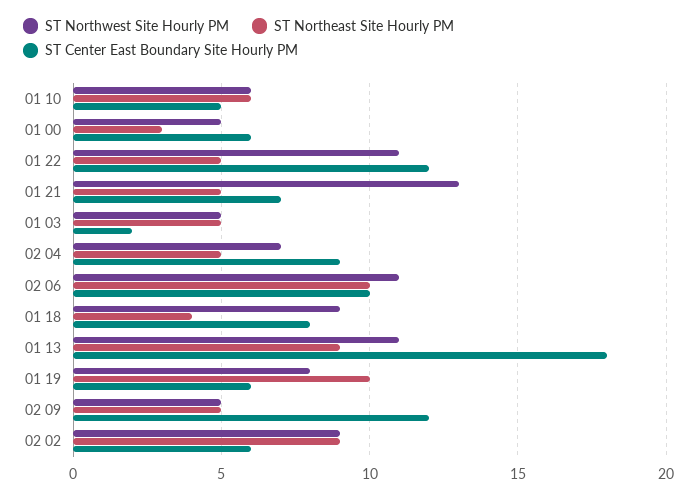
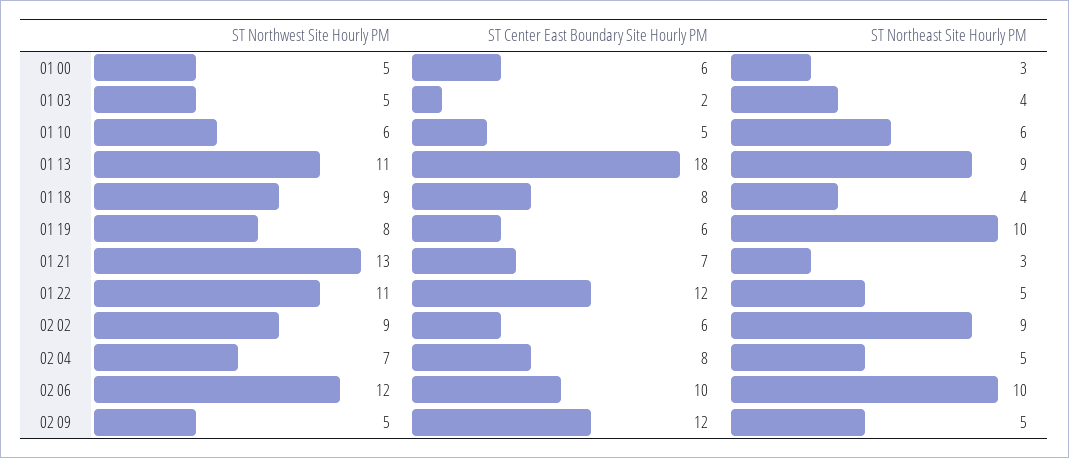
  {
    "ST Northwest Site Hourly PM": {
      "01 10": 6,
      "01 00": 5,
      "01 22": 11,
      "01 21": 13,
      "01 03": 5,
      "02 04": 7,
-     "02 06": 11,
+     "02 06": 12,
      "01 18": 9,
      "01 13": 11,
      "01 19": 8,
      "02 09": 5,
      "02 02": 9
    },
    "ST Northeast Site Hourly PM": {
      "01 10": 6,
      "01 00": 3,
      "01 22": 5,
-     "01 21": 5,
+     "01 21": 3,
-     "01 03": 5,
+     "01 03": 4,
      "02 04": 5,
      "02 06": 10,
      "01 18": 4,
      "01 13": 9,
      "01 19": 10,
      "02 09": 5,
      "02 02": 9
    },
    "ST Center East Boundary Site Hourly PM": {
      "01 10": 5,
      "01 00": 6,
      "01 22": 12,
      "01 21": 7,
      "01 03": 2,
-     "02 04": 9,
+     "02 04": 8,
      "02 06": 10,
      "01 18": 8,
      "01 13": 18,
      "01 19": 6,
      "02 09": 12,
      "02 02": 6
    }
  }

